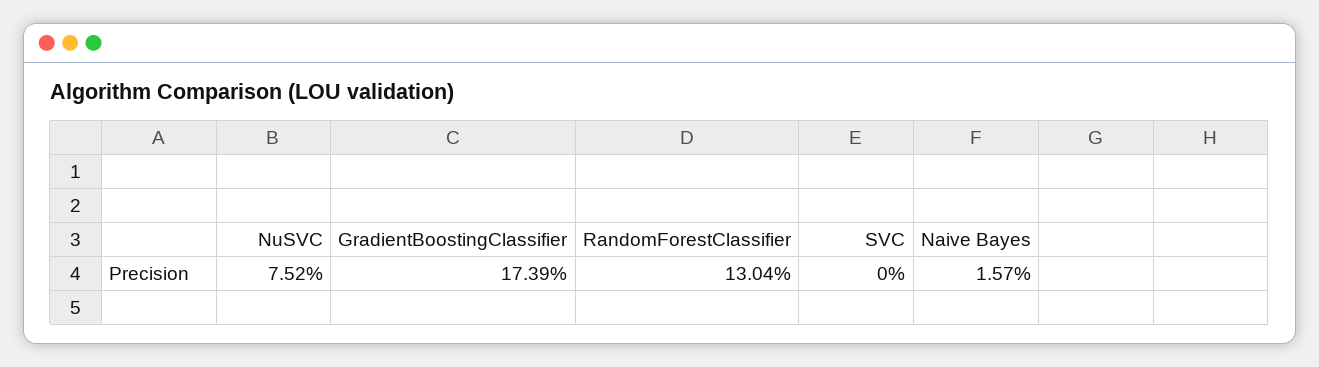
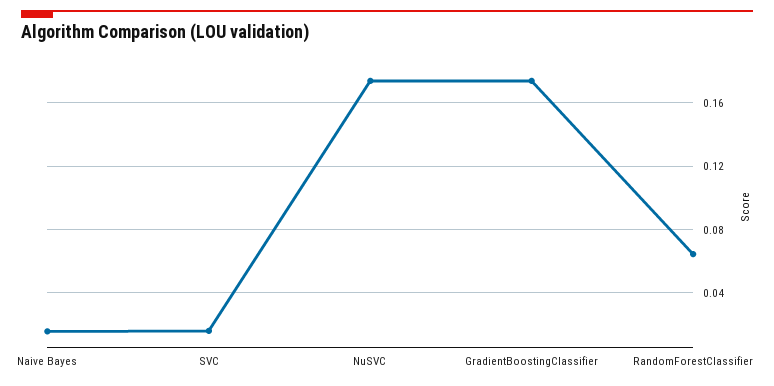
  {
-   "NuSVC": 0.0752,
+   "NuSVC": 0.175,
    "GradientBoostingClassifier": 0.1739,
-   "RandomForestClassifier": 0.1304,
+   "RandomForestClassifier": 0.065,
-   "SVC": 0,
+   "SVC": 0.015,
    "Naive Bayes": 0.0157
  }

